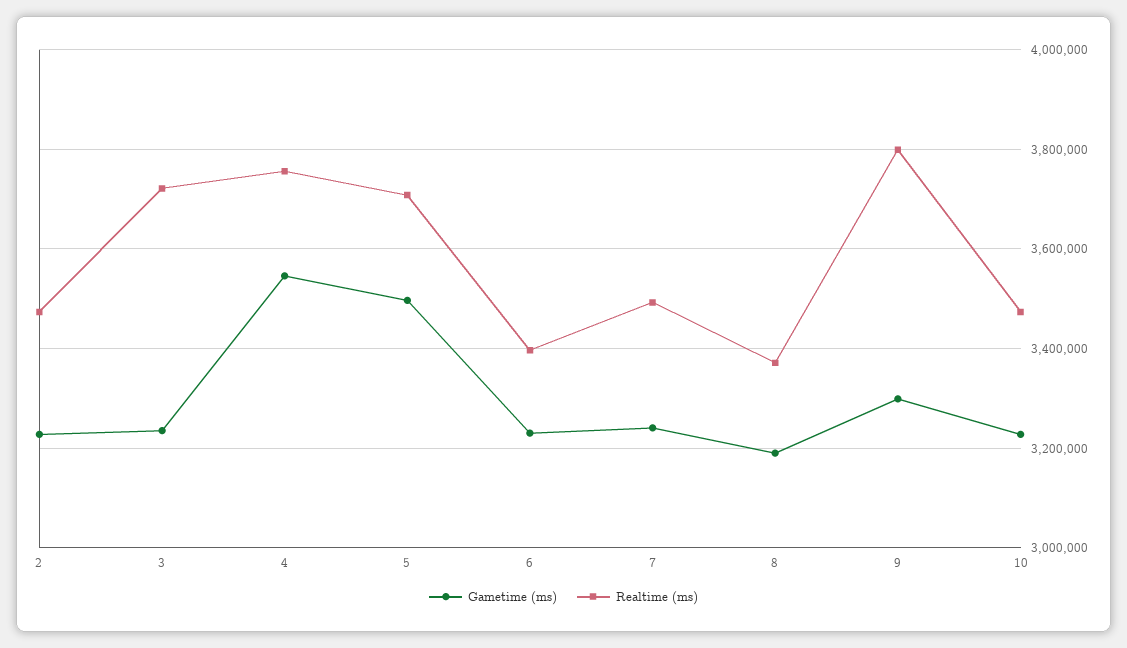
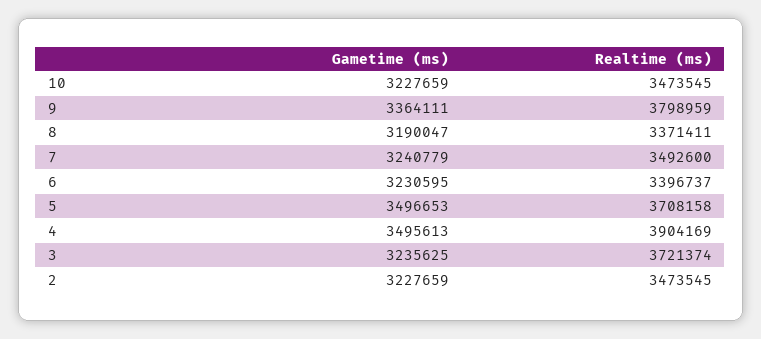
  {
    "Gametime (ms)": {
      "2": 3227659,
      "3": 3235625,
-     "4": 3540000,
+     "4": 3495613,
      "5": 3496653,
      "6": 3230595,
      "7": 3240779,
      "8": 3190047,
-     "9": 3300000,
+     "9": 3364111,
      "10": 3227659
    },
    "Realtime (ms)": {
      "2": 3473545,
      "3": 3721374,
-     "4": 3760000,
+     "4": 3904169,
      "5": 3708158,
      "6": 3396737,
      "7": 3492600,
      "8": 3371411,
      "9": 3798959,
      "10": 3473545
    }
  }

